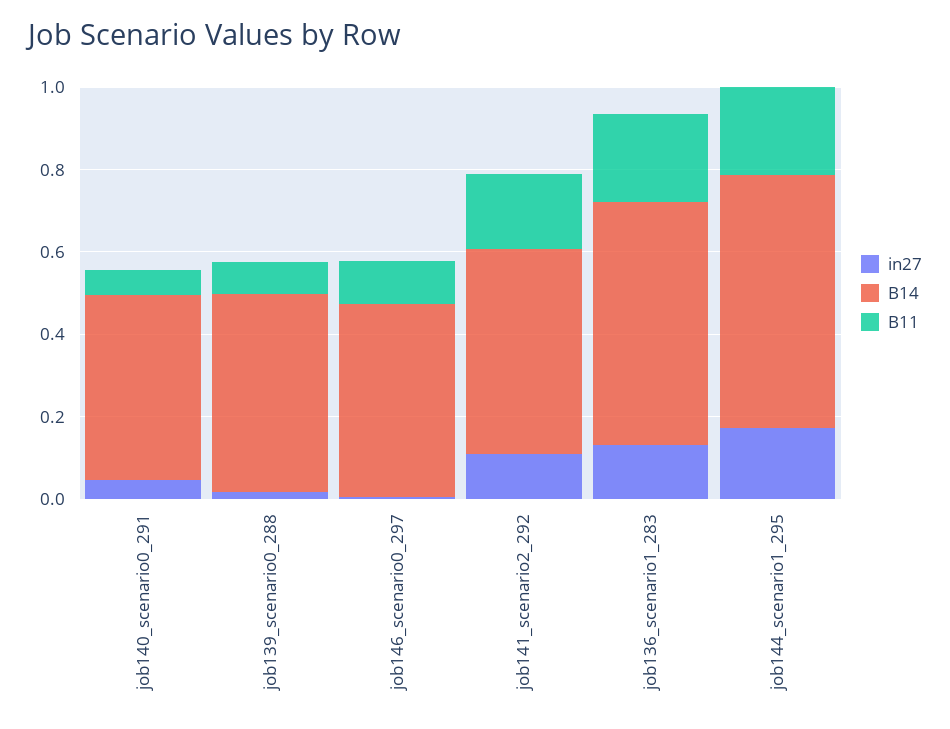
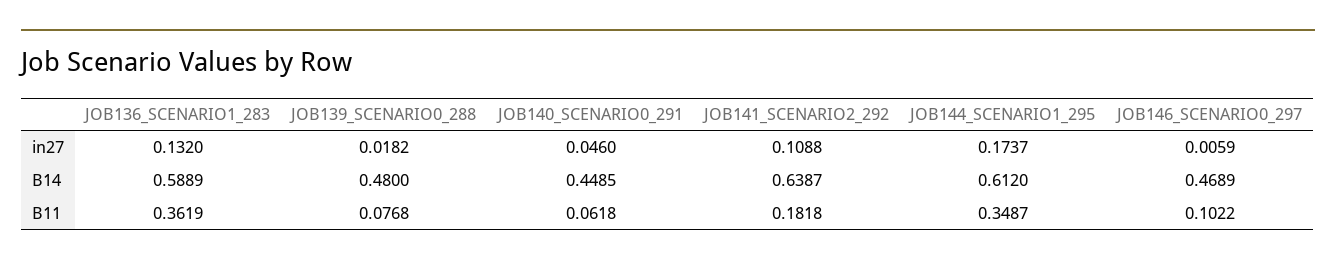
  {
    "in27": {
      "job140_scenario0_291": 0.046,
      "job139_scenario0_288": 0.0182,
      "job146_scenario0_297": 0.0059,
      "job141_scenario2_292": 0.1088,
      "job136_scenario1_283": 0.132,
      "job144_scenario1_295": 0.1737
    },
    "B14": {
      "job140_scenario0_291": 0.4485,
      "job139_scenario0_288": 0.48,
      "job146_scenario0_297": 0.4689,
-     "job141_scenario2_292": 0.5,
+     "job141_scenario2_292": 0.6387,
      "job136_scenario1_283": 0.5889,
      "job144_scenario1_295": 0.612
    },
    "B11": {
      "job140_scenario0_291": 0.0618,
      "job139_scenario0_288": 0.0768,
      "job146_scenario0_297": 0.1022,
      "job141_scenario2_292": 0.1818,
-     "job136_scenario1_283": 0.2,
+     "job136_scenario1_283": 0.3619,
-     "job144_scenario1_295": 0.2
+     "job144_scenario1_295": 0.3487
    }
  }

